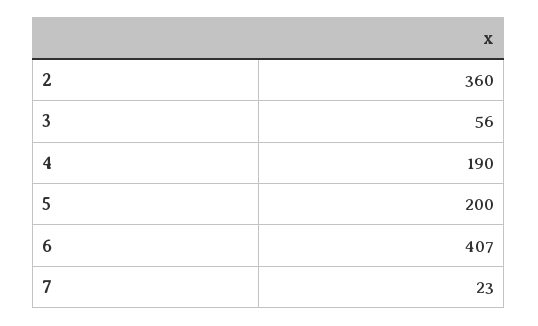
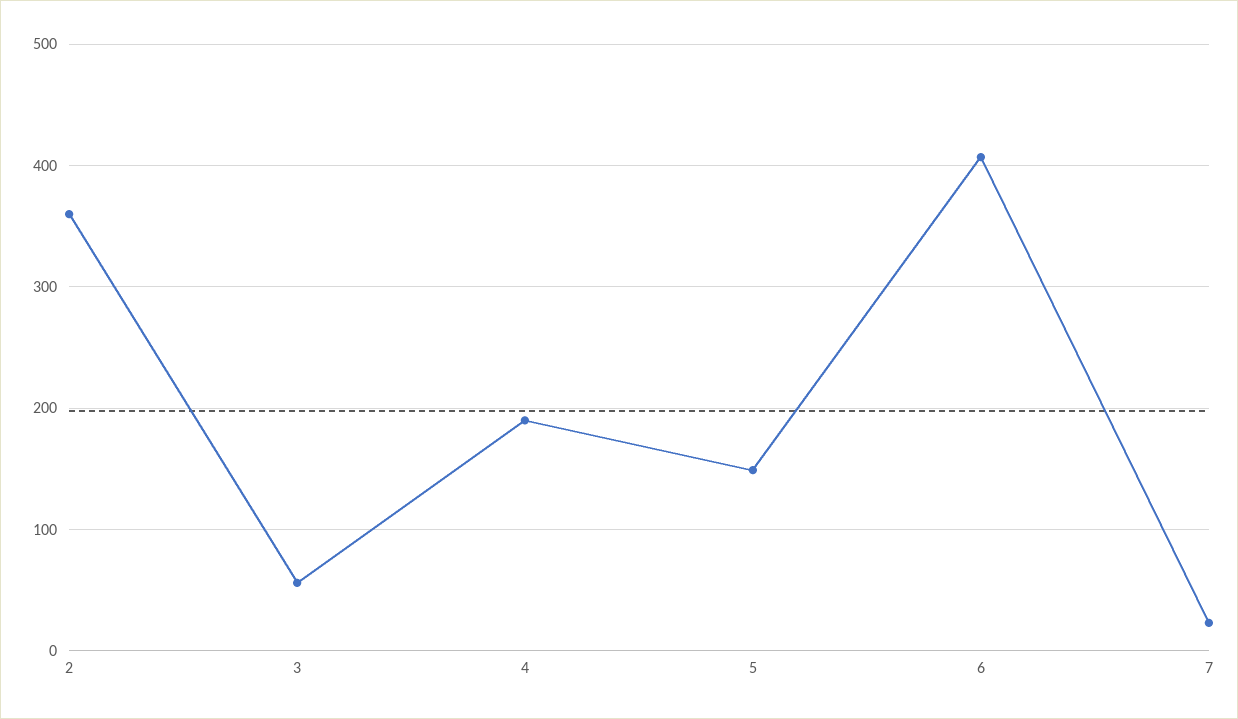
  {
    "2": 360,
    "3": 56,
    "4": 190,
-   "5": 200,
+   "5": 150,
    "6": 407,
    "7": 23
  }

